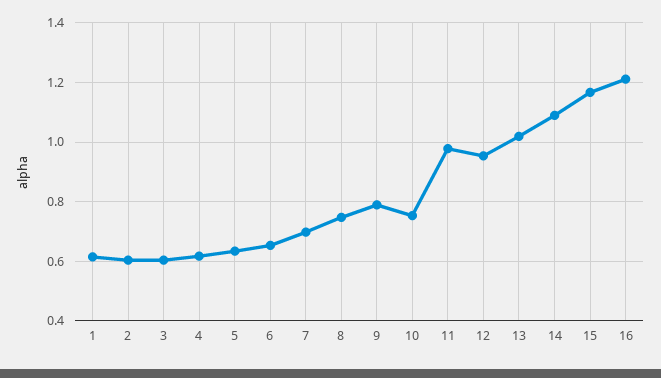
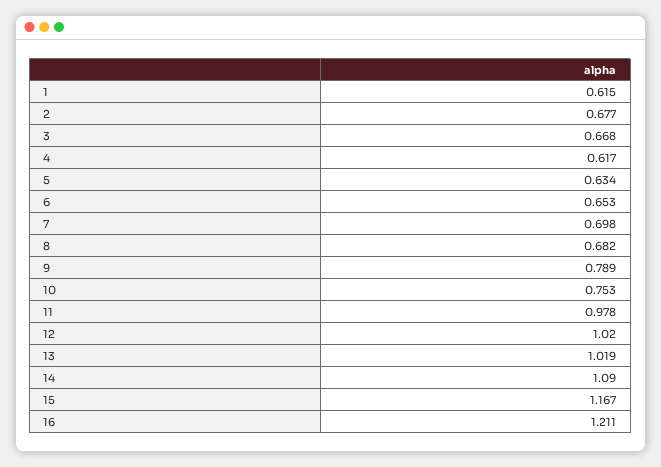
  {
    "1": 0.615,
-   "2": 0.6,
+   "2": 0.677,
-   "3": 0.6,
+   "3": 0.668,
    "4": 0.617,
    "5": 0.634,
    "6": 0.653,
    "7": 0.698,
-   "8": 0.75,
+   "8": 0.682,
    "9": 0.789,
    "10": 0.753,
    "11": 0.978,
-   "12": 0.95,
+   "12": 1.02,
    "13": 1.019,
    "14": 1.09,
    "15": 1.167,
    "16": 1.211
  }

